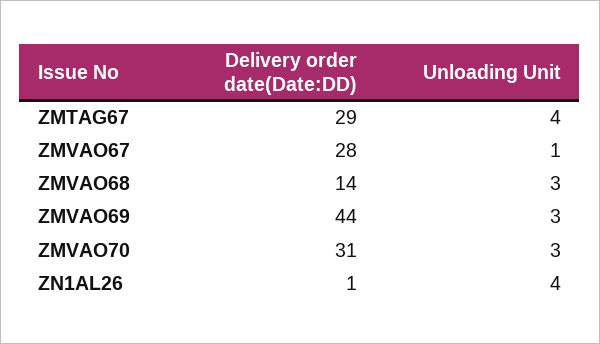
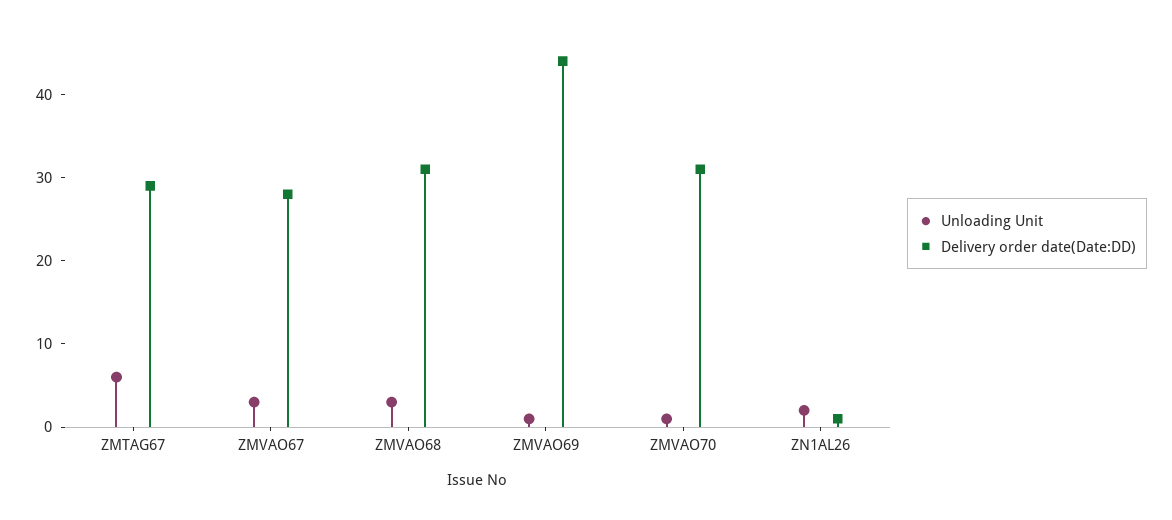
  {
    "Delivery order date(Date:DD)": {
      "ZMTAG67": 29,
      "ZMVAO67": 28,
-     "ZMVAO68": 14,
+     "ZMVAO68": 31,
      "ZMVAO69": 44,
      "ZMVAO70": 31,
      "ZN1AL26": 1
    },
    "Unloading Unit": {
-     "ZMTAG67": 4,
+     "ZMTAG67": 6,
-     "ZMVAO67": 1,
+     "ZMVAO67": 3,
      "ZMVAO68": 3,
-     "ZMVAO69": 3,
+     "ZMVAO69": 1,
-     "ZMVAO70": 3,
+     "ZMVAO70": 1,
-     "ZN1AL26": 4
+     "ZN1AL26": 2
    }
  }

